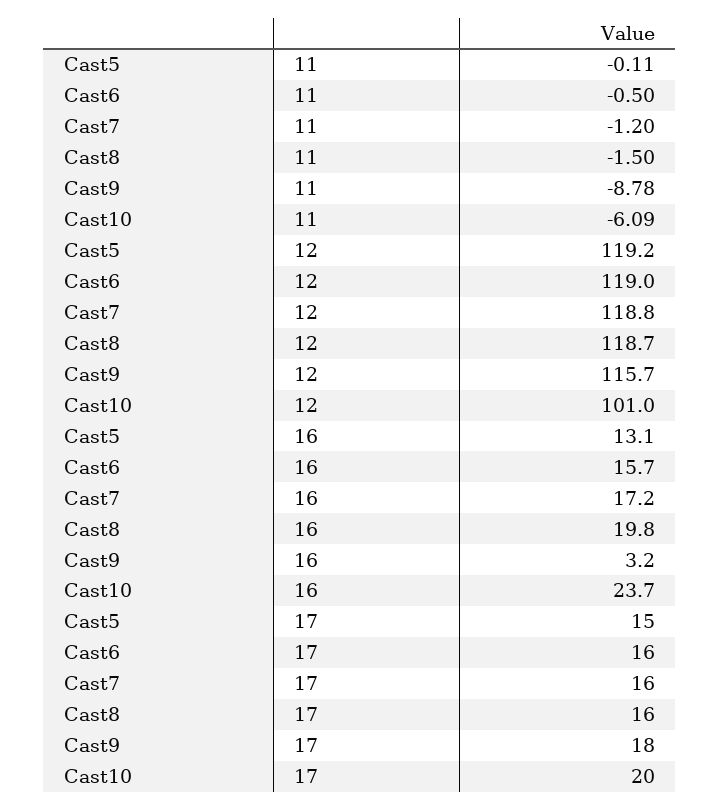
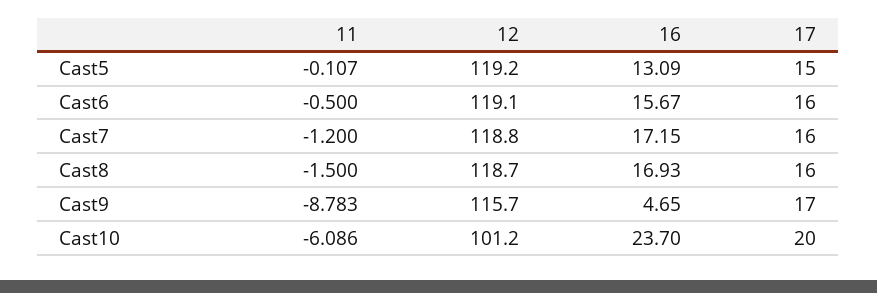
  {
    "Cast5": {
      "11": -0.107,
      "12": 119.2,
      "16": 13.09,
      "17": 15
    },
    "Cast6": {
      "11": -0.5,
-     "12": 119,
+     "12": 119.1,
      "16": 15.67,
      "17": 16
    },
    "Cast7": {
      "11": -1.2,
      "12": 118.8,
      "16": 17.15,
      "17": 16
    },
    "Cast8": {
      "11": -1.5,
      "12": 118.7,
-     "16": 19.8,
+     "16": 16.93,
      "17": 16
    },
    "Cast9": {
      "11": -8.783,
      "12": 115.7,
-     "16": 3.2,
+     "16": 4.65,
-     "17": 18
+     "17": 17
    },
    "Cast10": {
      "11": -6.086,
-     "12": 101,
+     "12": 101.2,
      "16": 23.7,
      "17": 20
    }
  }

